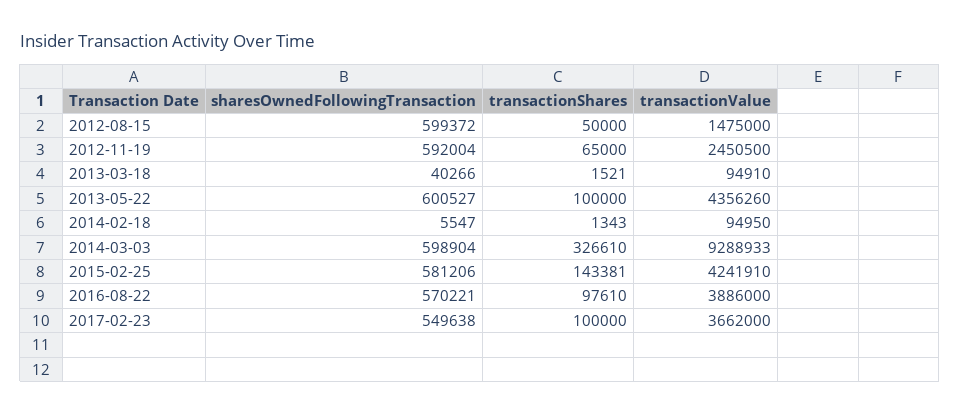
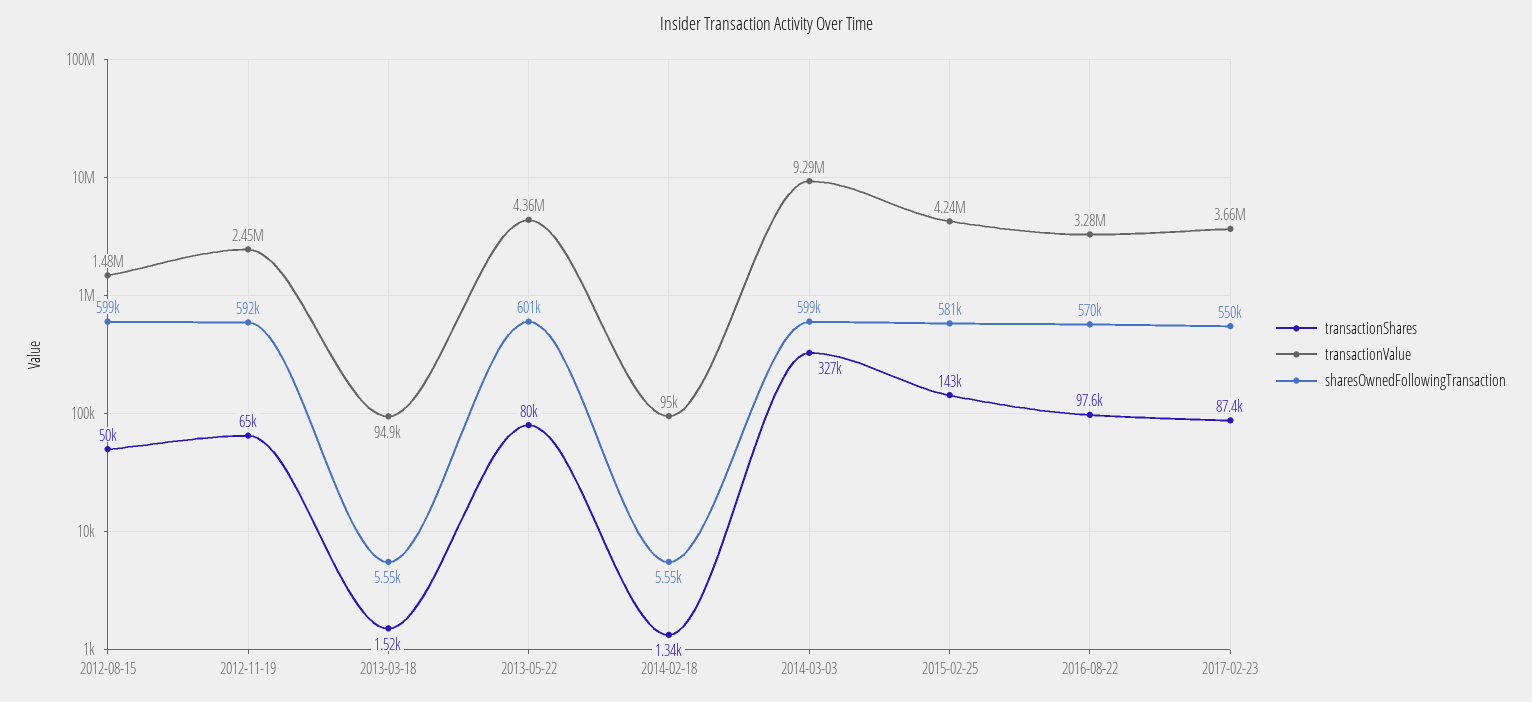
  {
    "sharesOwnedFollowingTransaction": {
      "2012-08-15": 599372,
      "2012-11-19": 592004,
-     "2013-03-18": 40266,
+     "2013-03-18": 5550,
      "2013-05-22": 600527,
      "2014-02-18": 5547,
      "2014-03-03": 598904,
      "2015-02-25": 581206,
      "2016-08-22": 570221,
      "2017-02-23": 549638
    },
    "transactionShares": {
      "2012-08-15": 50000,
      "2012-11-19": 65000,
      "2013-03-18": 1521,
-     "2013-05-22": 100000,
+     "2013-05-22": 80000,
      "2014-02-18": 1343,
      "2014-03-03": 326610,
      "2015-02-25": 143381,
      "2016-08-22": 97610,
-     "2017-02-23": 100000
+     "2017-02-23": 87400
    },
    "transactionValue": {
      "2012-08-15": 1475000,
      "2012-11-19": 2450500,
      "2013-03-18": 94910,
      "2013-05-22": 4356260,
      "2014-02-18": 94950,
      "2014-03-03": 9288933,
      "2015-02-25": 4241910,
-     "2016-08-22": 3886000,
+     "2016-08-22": 3280000,
      "2017-02-23": 3662000
    }
  }

